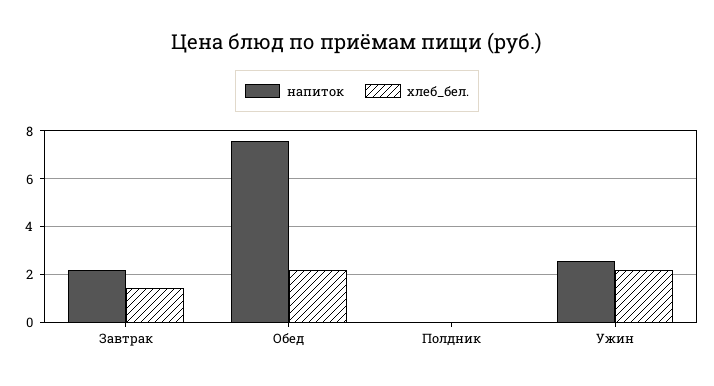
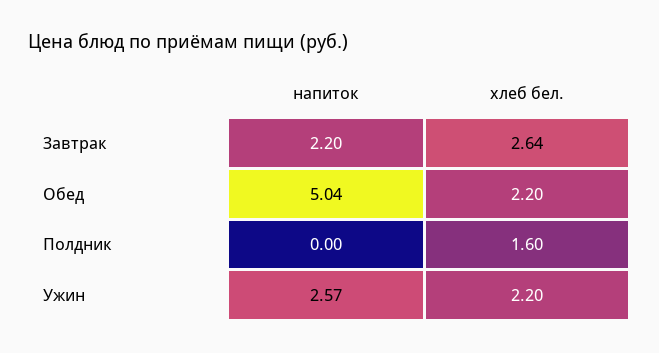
  {
    "напиток": {
      "Завтрак": 2.2,
-     "Обед": 7.5,
+     "Обед": 5.04,
      "Полдник": 0,
      "Ужин": 2.57
    },
    "хлеб_бел.": {
-     "Завтрак": 1.5,
+     "Завтрак": 2.64,
      "Обед": 2.2,
-     "Полдник": 0,
+     "Полдник": 1.6,
      "Ужин": 2.2
    }
  }

